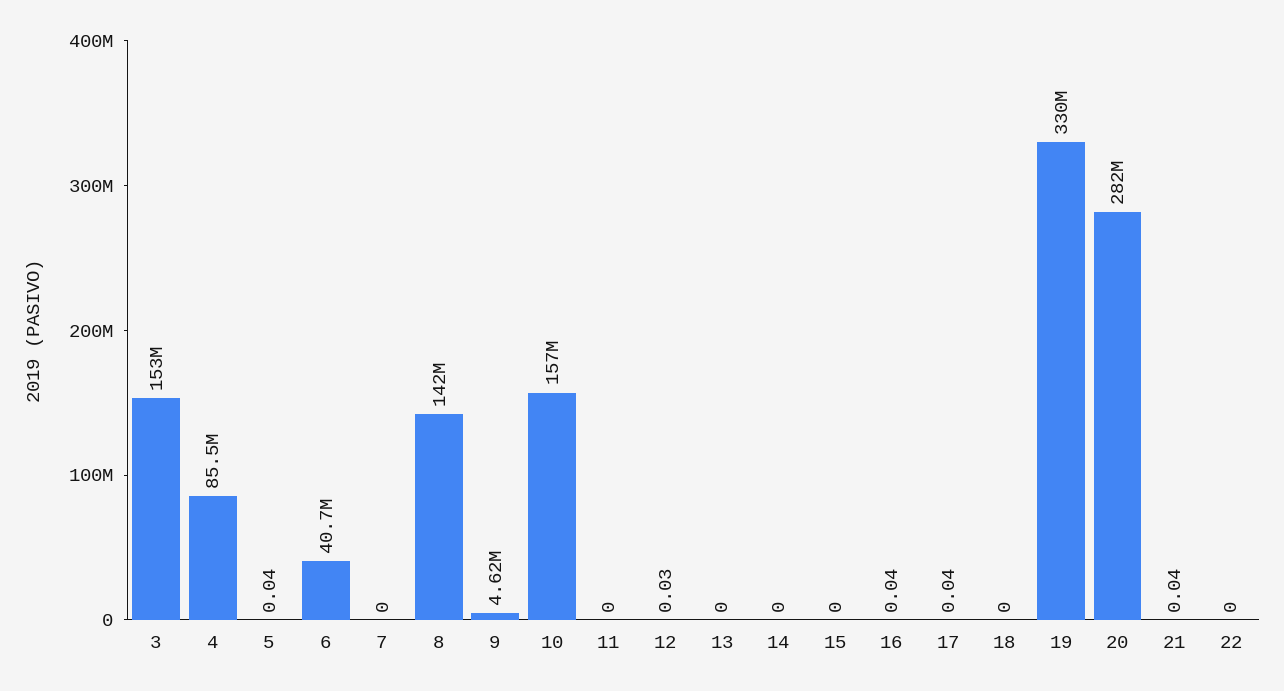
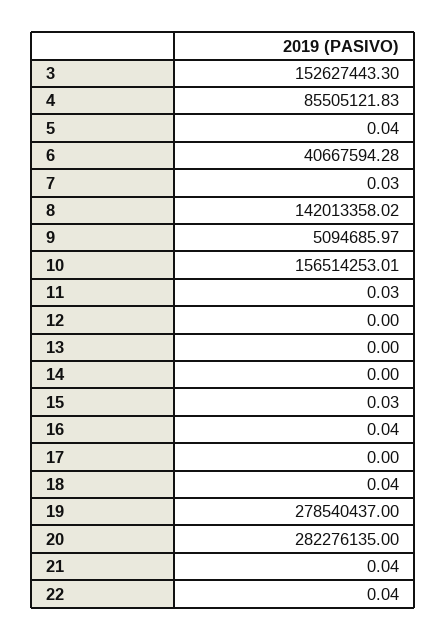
  {
    "3": 152627443.3,
    "4": 85505121.83,
    "5": 0.04,
    "6": 40667594.28,
-   "7": 0,
+   "7": 0.03,
    "8": 142013358.02,
-   "9": 4620000,
+   "9": 5094685.97,
    "10": 156514253.01,
-   "11": 0,
+   "11": 0.03,
-   "12": 0.03,
+   "12": 0,
    "13": 0,
    "14": 0,
-   "15": 0,
+   "15": 0.03,
    "16": 0.04,
-   "17": 0.04,
+   "17": 0,
-   "18": 0,
+   "18": 0.04,
-   "19": 330000000,
+   "19": 278540437,
    "20": 282276135,
    "21": 0.04,
-   "22": 0
+   "22": 0.04
  }

